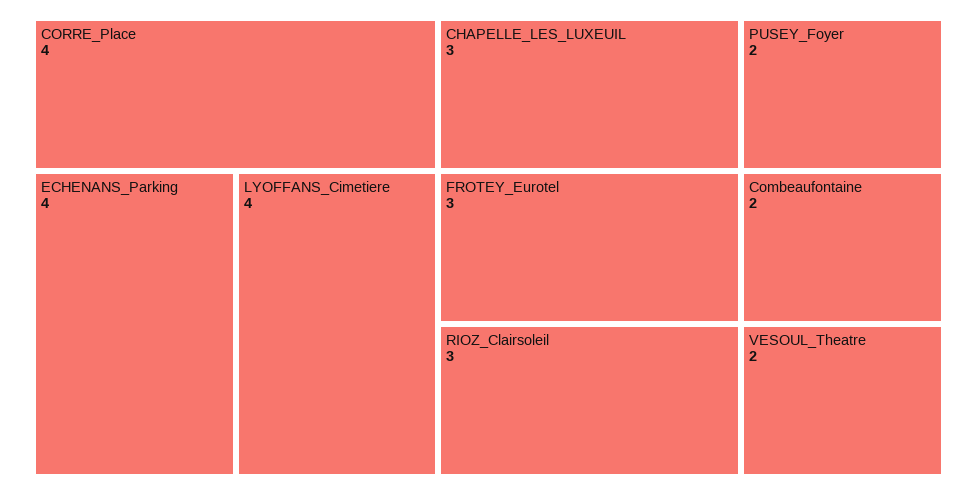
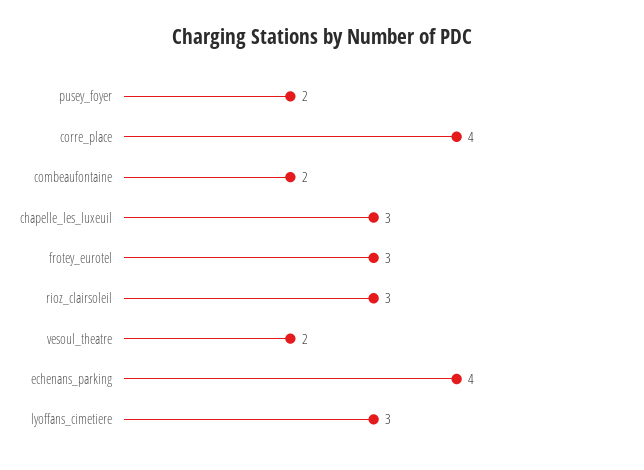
  {
    "CORRE_Place": 4,
    "ECHENANS_Parking": 4,
-   "LYOFFANS_Cimetiere": 4,
+   "LYOFFANS_Cimetiere": 3,
    "CHAPELLE_LES_LUXEUIL": 3,
    "FROTEY_Eurotel": 3,
    "RIOZ_Clairsoleil": 3,
    "PUSEY_Foyer": 2,
    "Combeaufontaine": 2,
    "VESOUL_Theatre": 2
  }

